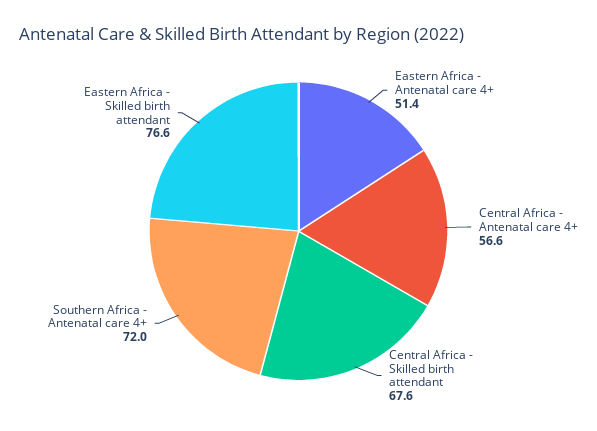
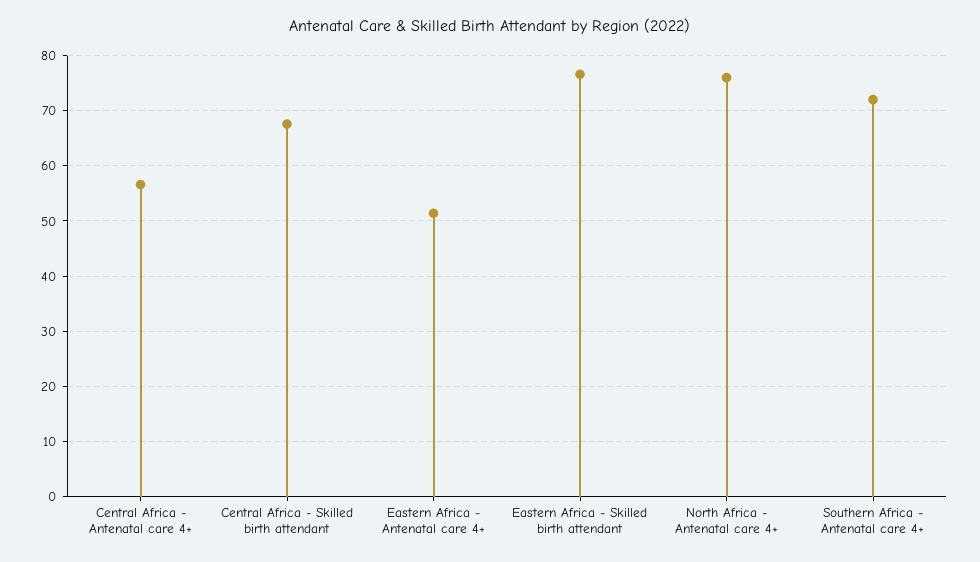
  {
    "Eastern Africa - Antenatal care 4+": 51.4,
    "Central Africa - Antenatal care 4+": 56.6,
    "Central Africa - Skilled birth attendant": 67.6,
    "Southern Africa - Antenatal care 4+": 72,
-   "Eastern Africa - Skilled birth attendant": 76.6
+   "Eastern Africa - Skilled birth attendant": 76.6,
+   "North Africa - Antenatal care 4+": 76
  }

